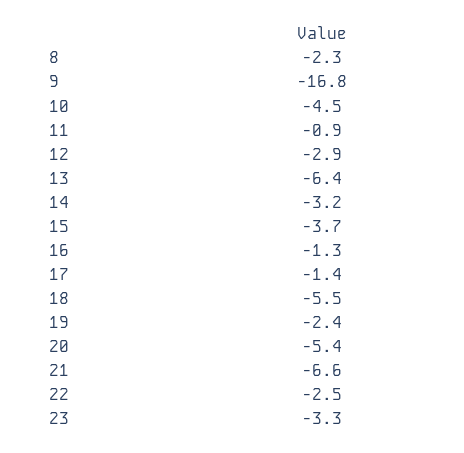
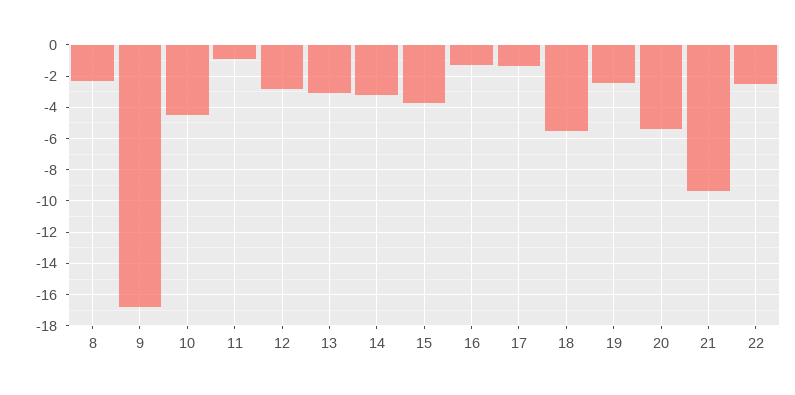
  {
    "8": -2.3,
    "9": -16.8,
    "10": -4.5,
    "11": -0.9,
    "12": -2.9,
-   "13": -6.4,
+   "13": -3,
    "14": -3.2,
    "15": -3.7,
    "16": -1.3,
    "17": -1.4,
    "18": -5.5,
    "19": -2.4,
    "20": -5.4,
-   "21": -6.6,
+   "21": -9.5,
-   "22": -2.5,
+   "22": -2.5
-   "23": -3.3
  }

